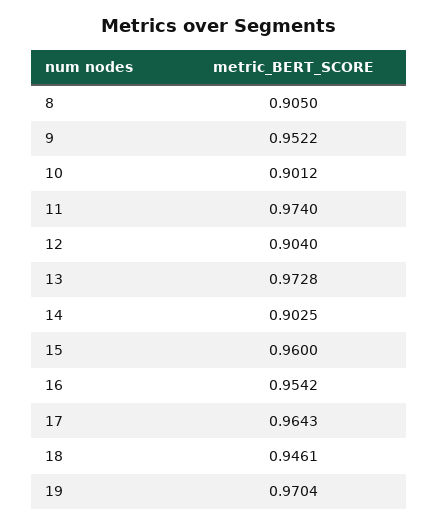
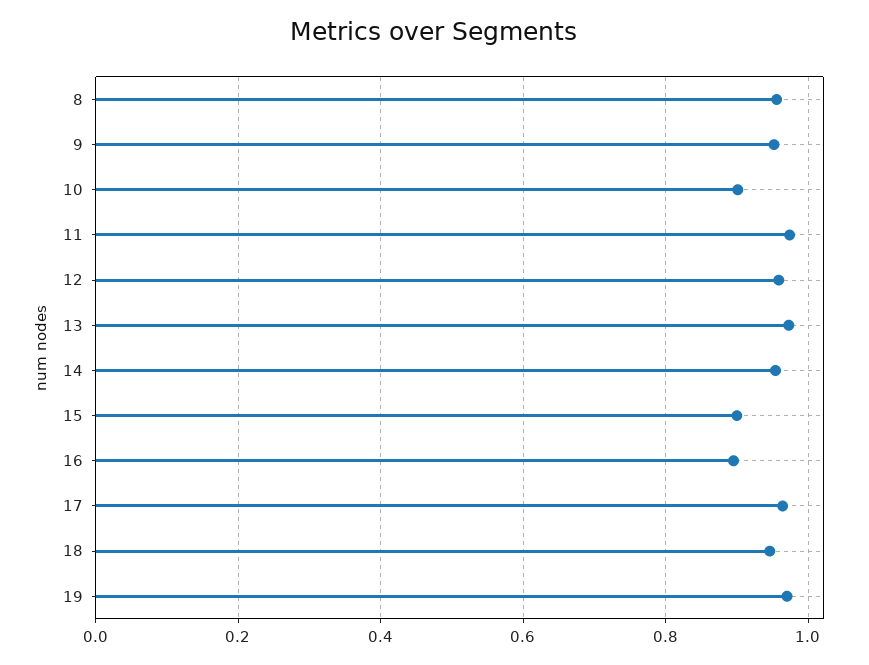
  {
-   "8": 0.905,
+   "8": 0.96,
    "9": 0.9522,
    "10": 0.9012,
    "11": 0.974,
-   "12": 0.904,
+   "12": 0.96,
    "13": 0.9728,
-   "14": 0.9025,
+   "14": 0.96,
-   "15": 0.96,
+   "15": 0.9,
-   "16": 0.9542,
+   "16": 0.9,
    "17": 0.9643,
    "18": 0.9461,
    "19": 0.9704
  }

